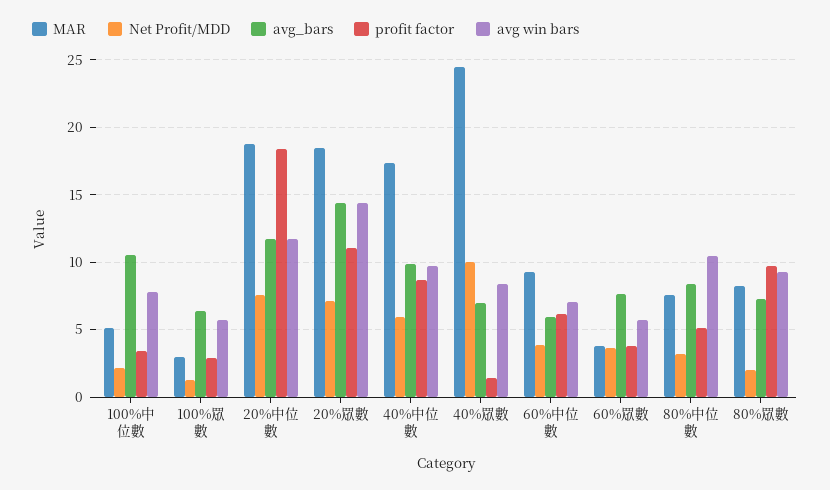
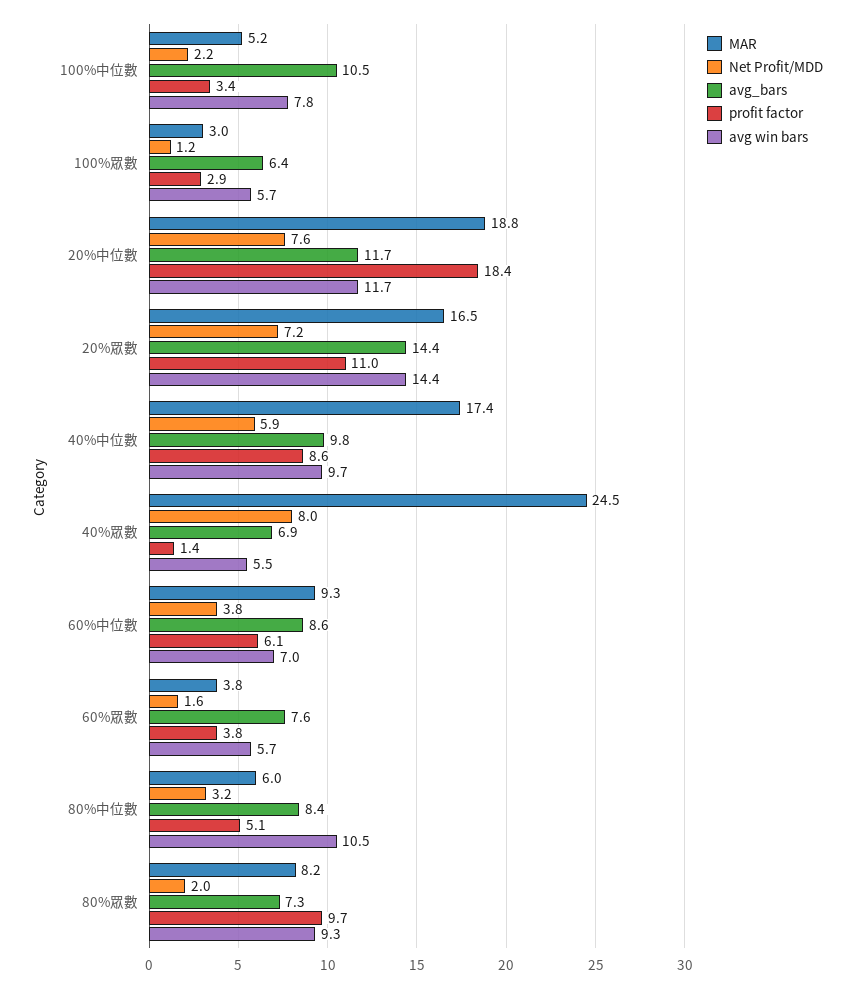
  {
    "MAR": {
      "100%中位數": 5.2,
      "100%眾數": 3,
      "20%中位數": 18.8,
-     "20%眾數": 18.5,
+     "20%眾數": 16.5,
      "40%中位數": 17.4,
      "40%眾數": 24.5,
      "60%中位數": 9.3,
      "60%眾數": 3.8,
-     "80%中位數": 7.5,
+     "80%中位數": 6,
      "80%眾數": 8.2
    },
    "Net Profit/MDD": {
      "100%中位數": 2.2,
      "100%眾數": 1.2,
      "20%中位數": 7.6,
      "20%眾數": 7.2,
      "40%中位數": 5.9,
-     "40%眾數": 10,
+     "40%眾數": 8,
      "60%中位數": 3.8,
-     "60%眾數": 3.5,
+     "60%眾數": 1.6,
      "80%中位數": 3.2,
      "80%眾數": 2
    },
    "avg_bars": {
      "100%中位數": 10.5,
      "100%眾數": 6.4,
      "20%中位數": 11.7,
      "20%眾數": 14.4,
      "40%中位數": 9.8,
      "40%眾數": 6.9,
-     "60%中位數": 6,
+     "60%中位數": 8.6,
      "60%眾數": 7.6,
      "80%中位數": 8.4,
      "80%眾數": 7.3
    },
    "profit factor": {
      "100%中位數": 3.4,
      "100%眾數": 2.9,
      "20%中位數": 18.4,
      "20%眾數": 11,
      "40%中位數": 8.6,
      "40%眾數": 1.4,
      "60%中位數": 6.1,
      "60%眾數": 3.8,
      "80%中位數": 5.1,
      "80%眾數": 9.7
    },
    "avg win bars": {
      "100%中位數": 7.8,
      "100%眾數": 5.7,
      "20%中位數": 11.7,
      "20%眾數": 14.4,
      "40%中位數": 9.7,
-     "40%眾數": 8.5,
+     "40%眾數": 5.5,
      "60%中位數": 7,
      "60%眾數": 5.7,
      "80%中位數": 10.5,
      "80%眾數": 9.3
    }
  }

